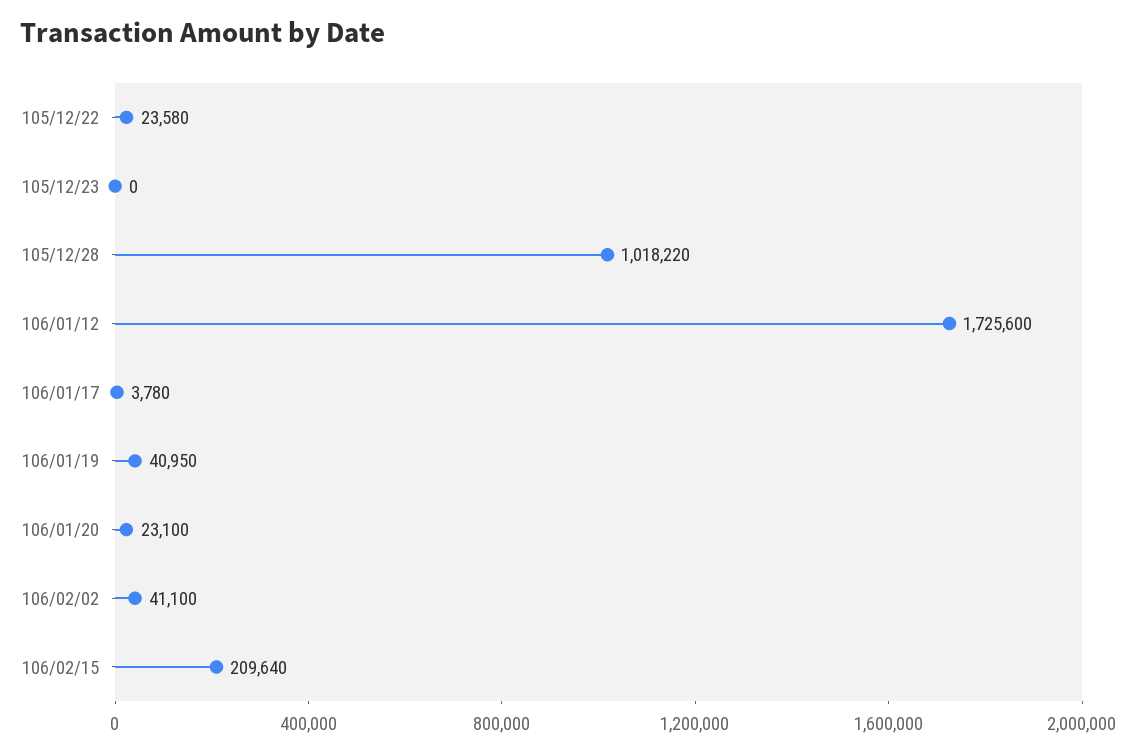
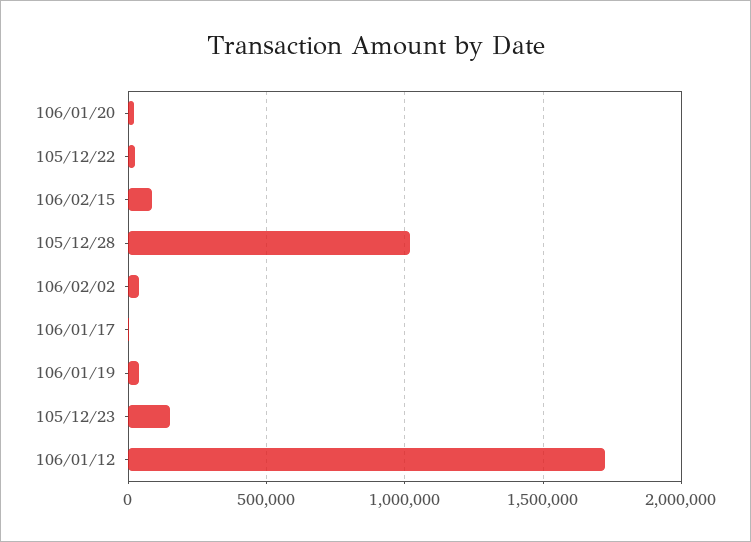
  {
    "105/12/22": 23580,
-   "105/12/23": 0,
+   "105/12/23": 150000,
    "105/12/28": 1018220,
    "106/01/12": 1725600,
    "106/01/17": 3780,
    "106/01/19": 40950,
    "106/01/20": 23100,
    "106/02/02": 41100,
-   "106/02/15": 209640
+   "106/02/15": 100000
  }

